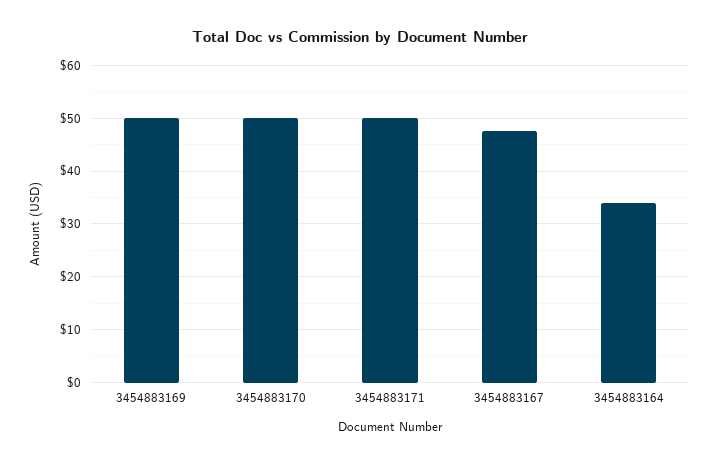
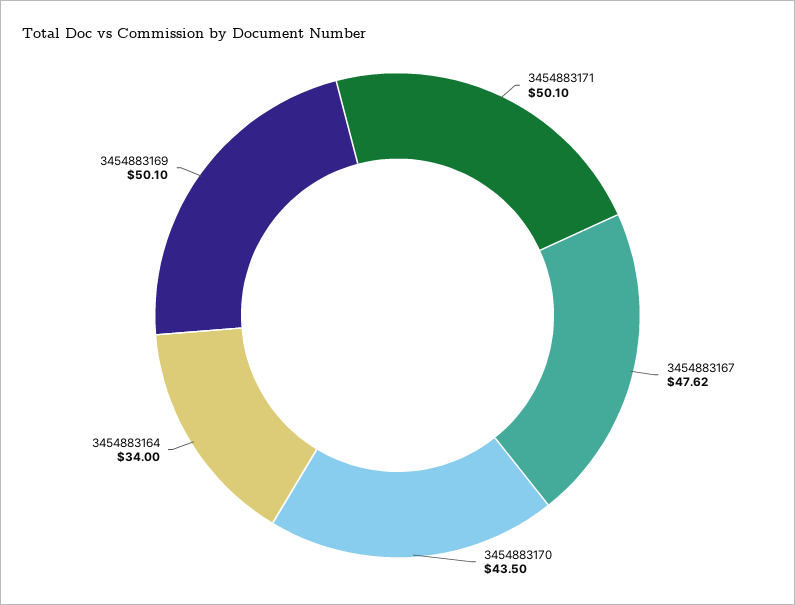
  {
    "3454883169": 50.1,
-   "3454883170": 50,
+   "3454883170": 43.5,
    "3454883171": 50.1,
    "3454883167": 47.62,
    "3454883164": 34
  }

